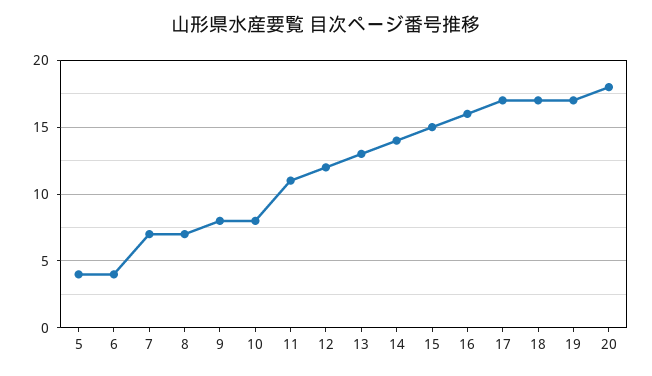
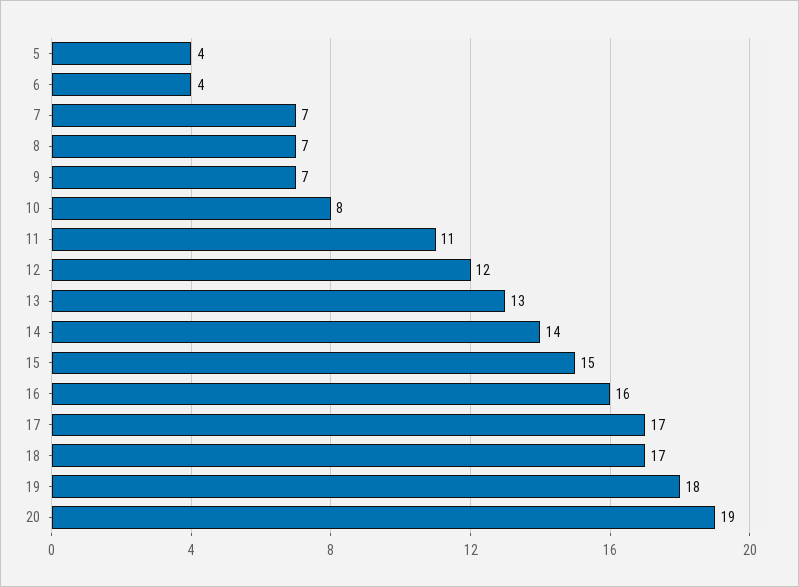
  {
    "5": 4,
    "6": 4,
    "7": 7,
    "8": 7,
-   "9": 8,
+   "9": 7,
    "10": 8,
    "11": 11,
    "12": 12,
    "13": 13,
    "14": 14,
    "15": 15,
    "16": 16,
    "17": 17,
    "18": 17,
-   "19": 17,
+   "19": 18,
-   "20": 18
+   "20": 19
  }

